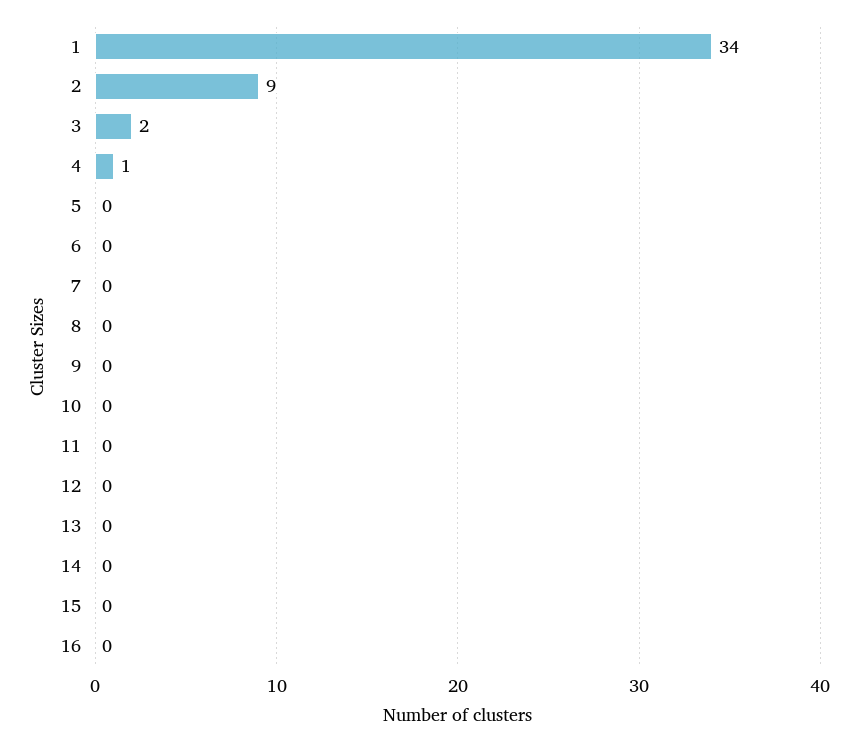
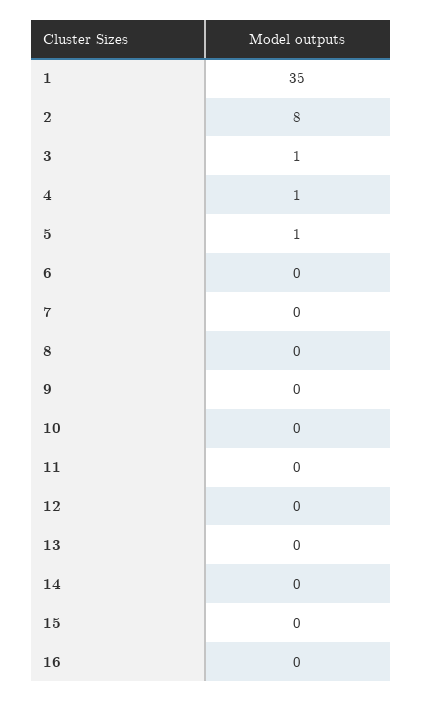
  {
-   "1": 34,
+   "1": 35,
-   "2": 9,
+   "2": 8,
-   "3": 2,
+   "3": 1,
    "4": 1,
-   "5": 0,
+   "5": 1,
    "6": 0,
    "7": 0,
    "8": 0,
    "9": 0,
    "10": 0,
    "11": 0,
    "12": 0,
    "13": 0,
    "14": 0,
    "15": 0,
    "16": 0
  }

